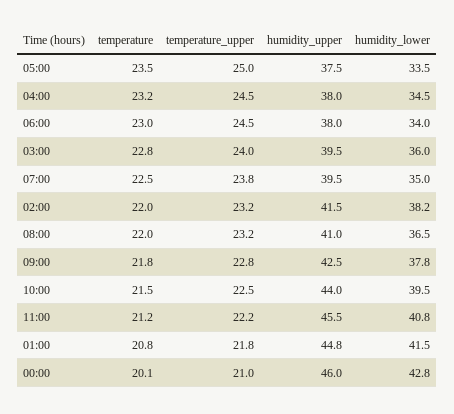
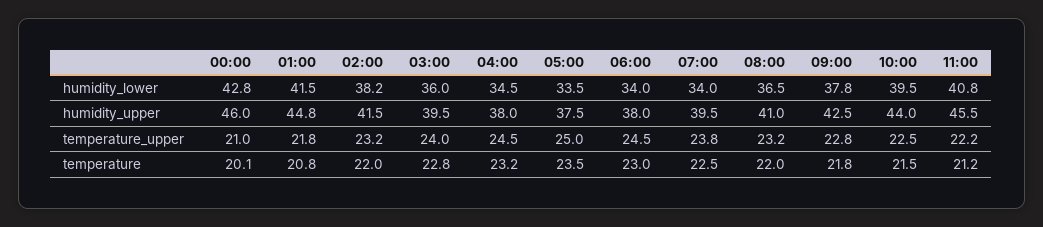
  {
    "temperature": {
      "05:00": 23.5,
      "04:00": 23.2,
      "06:00": 23,
      "03:00": 22.8,
      "07:00": 22.5,
      "02:00": 22,
      "08:00": 22,
      "09:00": 21.8,
      "10:00": 21.5,
      "11:00": 21.2,
      "01:00": 20.8,
      "00:00": 20.1
    },
    "temperature_upper": {
      "05:00": 25,
      "04:00": 24.5,
      "06:00": 24.5,
      "03:00": 24,
      "07:00": 23.8,
      "02:00": 23.2,
      "08:00": 23.2,
      "09:00": 22.8,
      "10:00": 22.5,
      "11:00": 22.2,
      "01:00": 21.8,
      "00:00": 21
    },
    "humidity_upper": {
      "05:00": 37.5,
      "04:00": 38,
      "06:00": 38,
      "03:00": 39.5,
      "07:00": 39.5,
      "02:00": 41.5,
      "08:00": 41,
      "09:00": 42.5,
      "10:00": 44,
      "11:00": 45.5,
      "01:00": 44.8,
      "00:00": 46
    },
    "humidity_lower": {
      "05:00": 33.5,
      "04:00": 34.5,
      "06:00": 34,
      "03:00": 36,
-     "07:00": 35,
+     "07:00": 34,
      "02:00": 38.2,
      "08:00": 36.5,
      "09:00": 37.8,
      "10:00": 39.5,
      "11:00": 40.8,
      "01:00": 41.5,
      "00:00": 42.8
    }
  }

